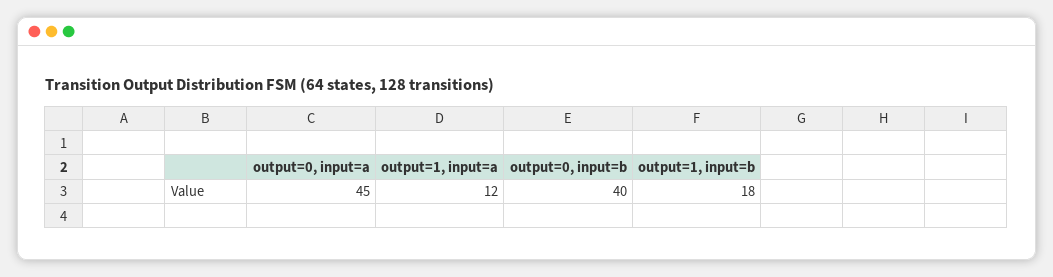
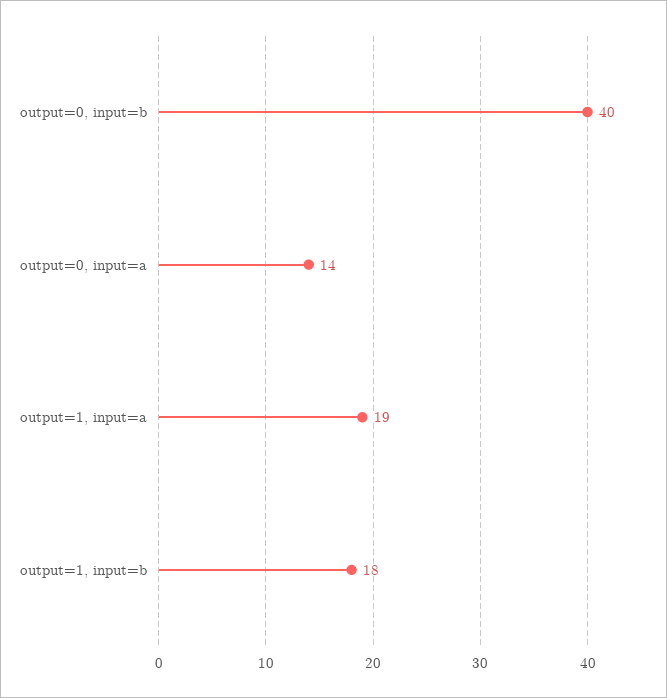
  {
-   "output=0, input=a": 45,
+   "output=0, input=a": 14,
-   "output=1, input=a": 12,
+   "output=1, input=a": 19,
    "output=0, input=b": 40,
    "output=1, input=b": 18
  }

